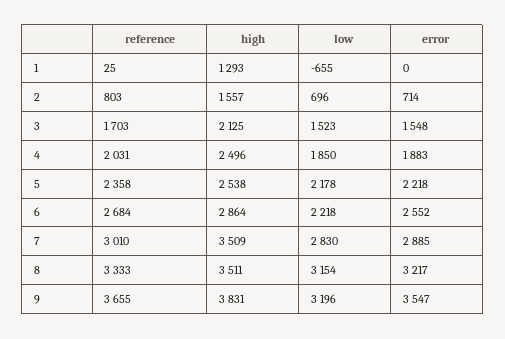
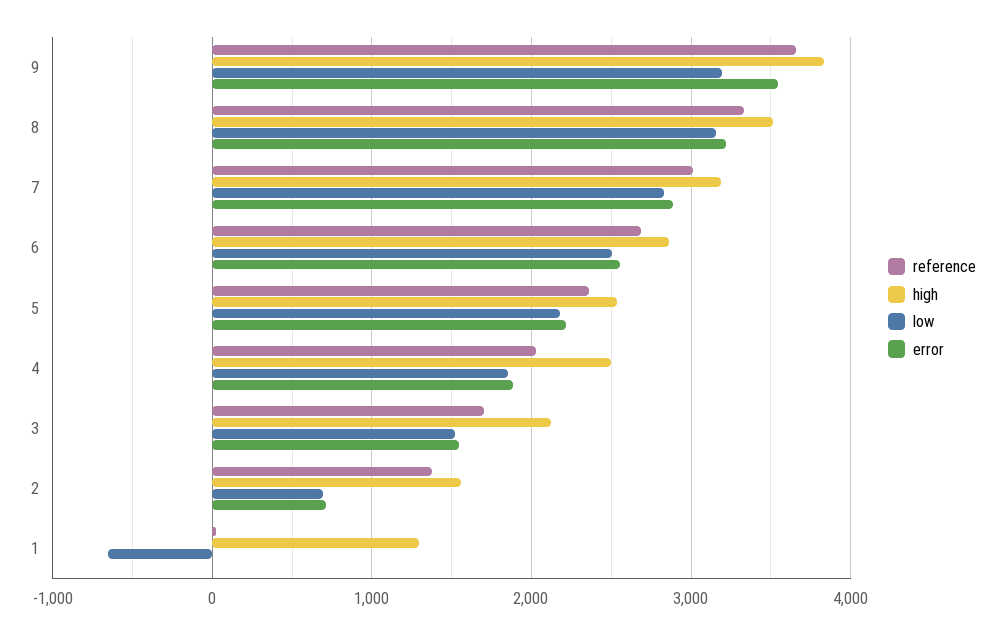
  {
    "reference": {
      "1": 25,
-     "2": 803,
+     "2": 1400,
      "3": 1703,
      "4": 2031,
      "5": 2358,
      "6": 2684,
      "7": 3010,
      "8": 3333,
      "9": 3655
    },
    "high": {
      "1": 1293,
      "2": 1557,
      "3": 2125,
      "4": 2496,
      "5": 2538,
      "6": 2864,
-     "7": 3509,
+     "7": 3200,
      "8": 3511,
      "9": 3831
    },
    "low": {
      "1": -655,
      "2": 696,
      "3": 1523,
      "4": 1850,
      "5": 2178,
-     "6": 2218,
+     "6": 2500,
      "7": 2830,
      "8": 3154,
      "9": 3196
    },
    "error": {
      "1": 0,
      "2": 714,
      "3": 1548,
      "4": 1883,
      "5": 2218,
      "6": 2552,
      "7": 2885,
      "8": 3217,
      "9": 3547
    }
  }

